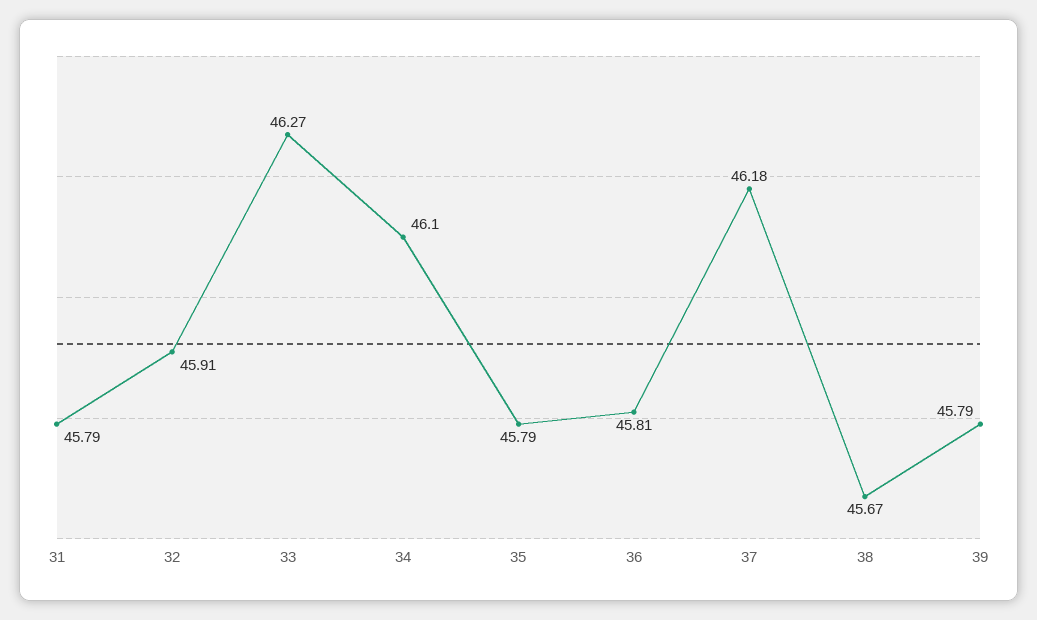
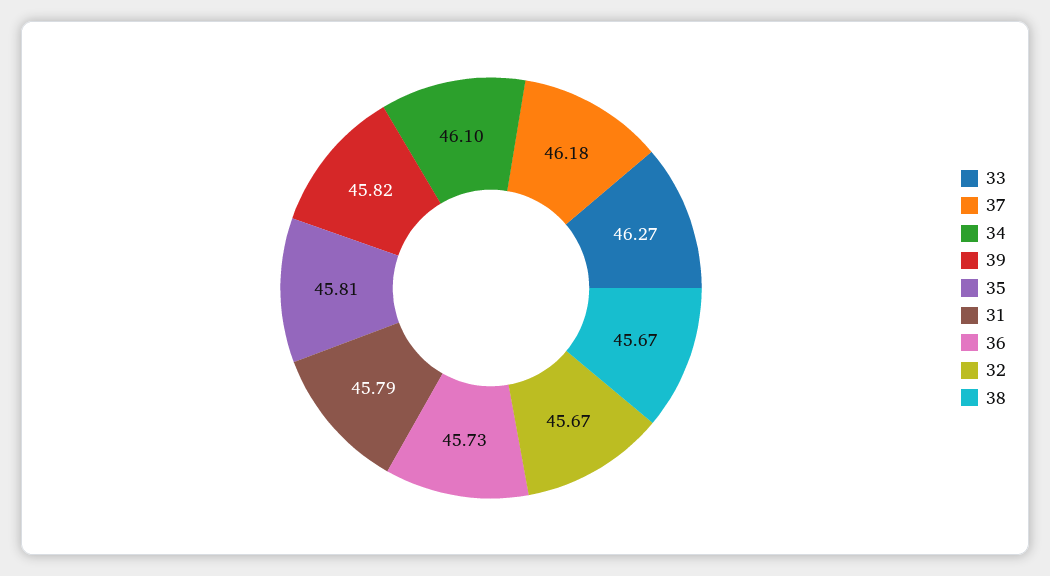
  {
    "31": 45.79,
-   "32": 45.91,
+   "32": 45.67,
    "33": 46.27,
    "34": 46.1,
-   "35": 45.79,
+   "35": 45.81,
-   "36": 45.81,
+   "36": 45.73,
    "37": 46.18,
    "38": 45.67,
-   "39": 45.79
+   "39": 45.82
  }

